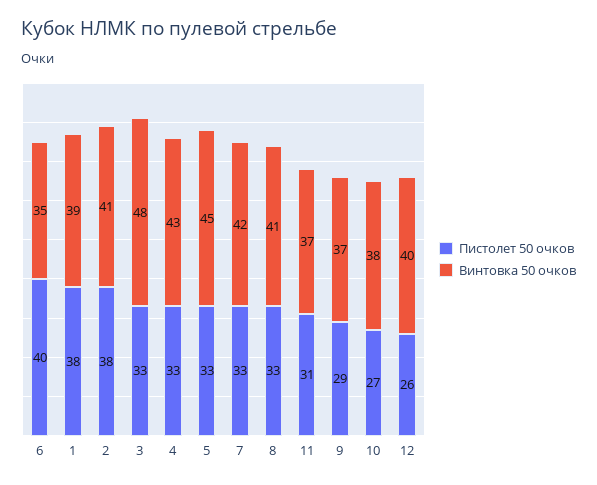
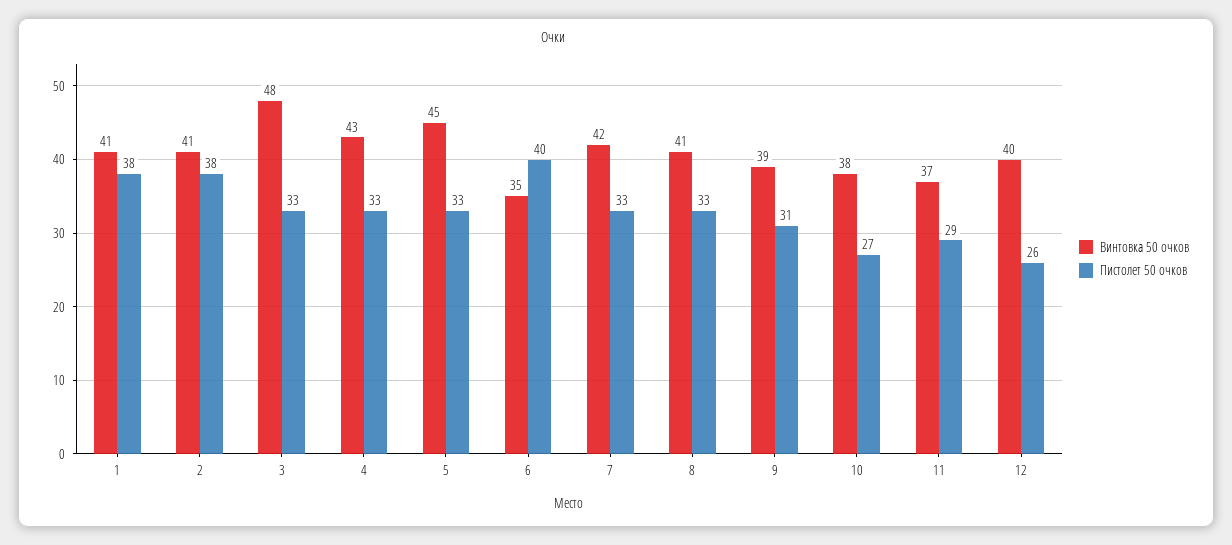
  {
    "Пистолет 50 очков": {
      "6": 40,
      "1": 38,
      "2": 38,
      "3": 33,
      "4": 33,
      "5": 33,
      "7": 33,
      "8": 33,
-     "11": 31,
+     "11": 29,
-     "9": 29,
+     "9": 31,
      "10": 27,
      "12": 26
    },
    "Винтовка 50 очков": {
      "6": 35,
-     "1": 39,
+     "1": 41,
      "2": 41,
      "3": 48,
      "4": 43,
      "5": 45,
      "7": 42,
      "8": 41,
      "11": 37,
-     "9": 37,
+     "9": 39,
      "10": 38,
      "12": 40
    }
  }

